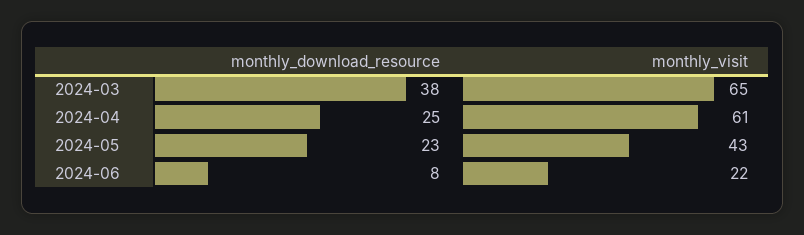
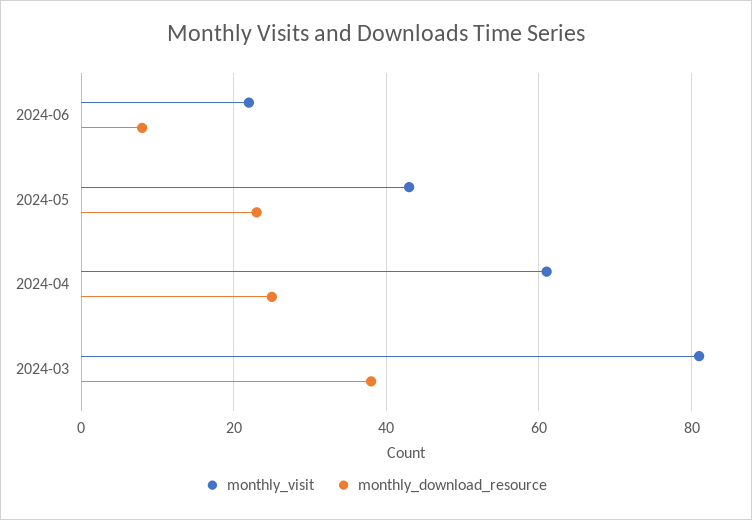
  {
    "monthly_download_resource": {
      "2024-03": 38,
      "2024-04": 25,
      "2024-05": 23,
      "2024-06": 8
    },
    "monthly_visit": {
-     "2024-03": 65,
+     "2024-03": 80,
      "2024-04": 61,
      "2024-05": 43,
      "2024-06": 22
    }
  }

